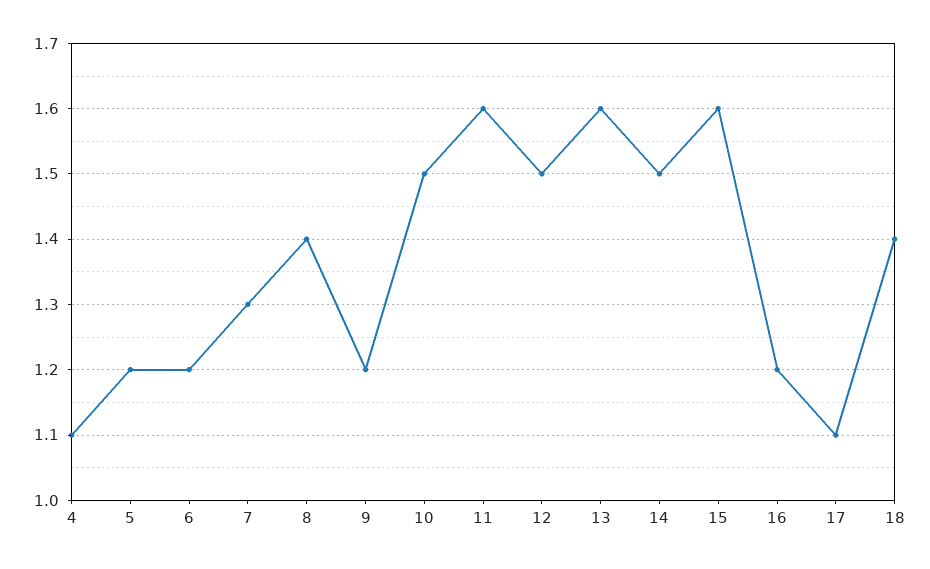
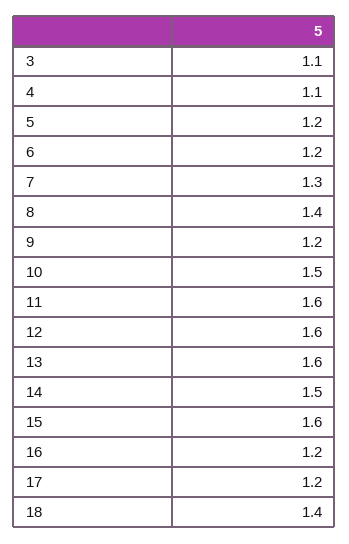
  {
    "4": 1.1,
    "5": 1.2,
    "6": 1.2,
    "7": 1.3,
    "8": 1.4,
    "9": 1.2,
    "10": 1.5,
    "11": 1.6,
-   "12": 1.5,
+   "12": 1.6,
    "13": 1.6,
    "14": 1.5,
    "15": 1.6,
    "16": 1.2,
-   "17": 1.1,
+   "17": 1.2,
-   "18": 1.4
+   "18": 1.4,
+   "3": 1.1
  }

